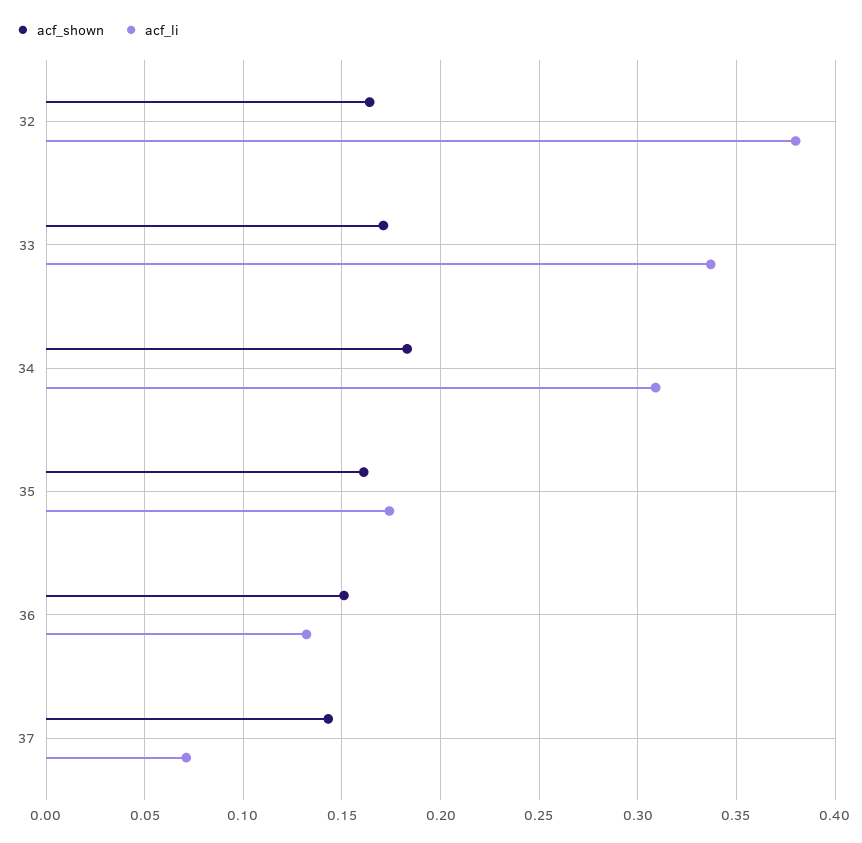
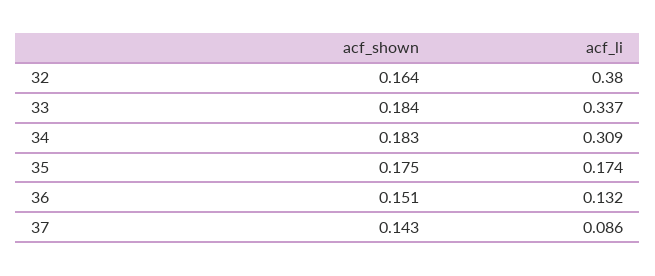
  {
    "acf_shown": {
      "32": 0.164,
-     "33": 0.17,
+     "33": 0.184,
      "34": 0.183,
-     "35": 0.16,
+     "35": 0.175,
      "36": 0.151,
      "37": 0.143
    },
    "acf_li": {
      "32": 0.38,
      "33": 0.337,
      "34": 0.309,
      "35": 0.174,
      "36": 0.132,
-     "37": 0.07
+     "37": 0.086
    }
  }

